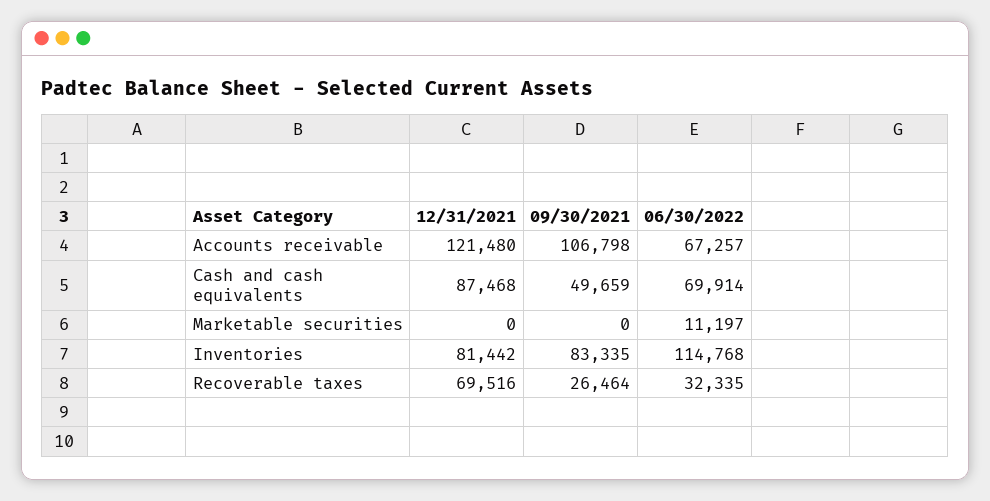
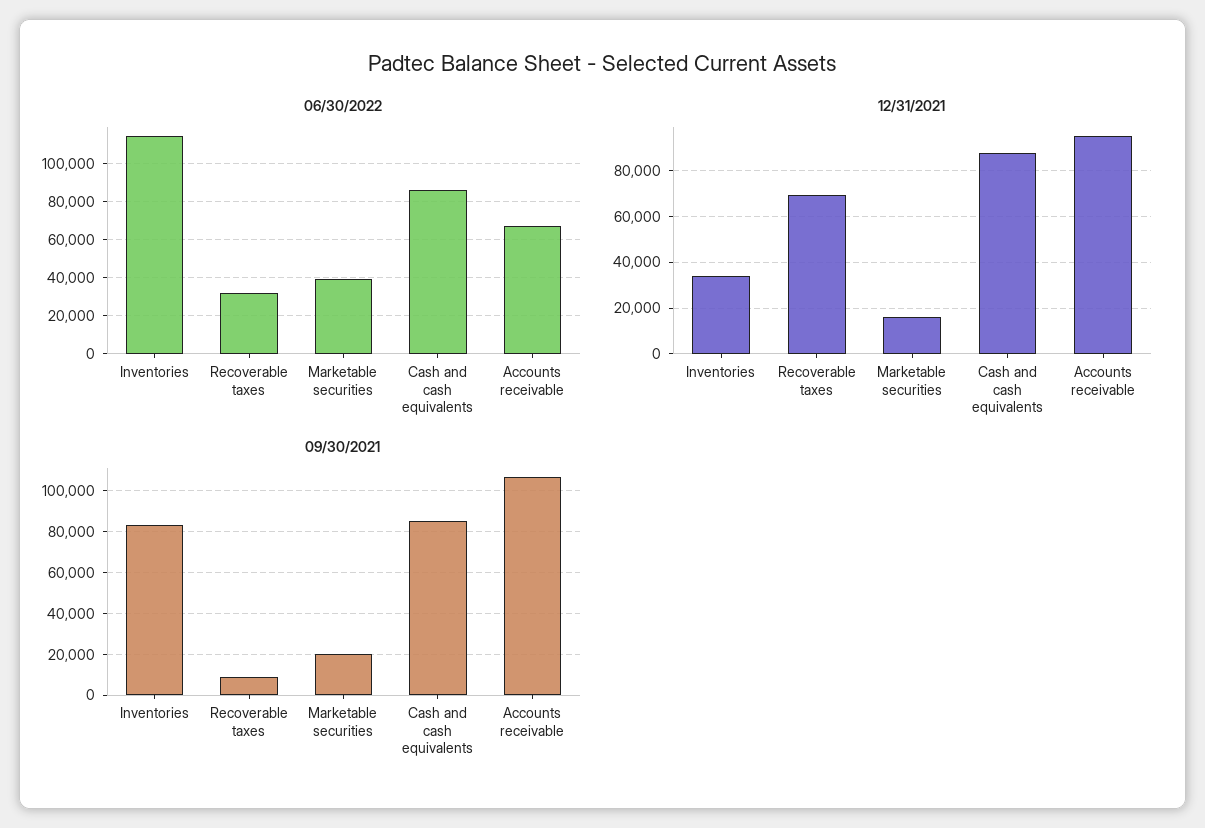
  {
    "12/31/2021": {
-     "Accounts receivable": 121480,
+     "Accounts receivable": 95000,
      "Cash and cash equivalents": 87468,
-     "Marketable securities": 0,
+     "Marketable securities": 15000,
-     "Inventories": 81442,
+     "Inventories": 35000,
      "Recoverable taxes": 69516
    },
    "09/30/2021": {
      "Accounts receivable": 106798,
-     "Cash and cash equivalents": 49659,
+     "Cash and cash equivalents": 85000,
-     "Marketable securities": 0,
+     "Marketable securities": 20000,
      "Inventories": 83335,
-     "Recoverable taxes": 26464
+     "Recoverable taxes": 10000
    },
    "06/30/2022": {
      "Accounts receivable": 67257,
-     "Cash and cash equivalents": 69914,
+     "Cash and cash equivalents": 85000,
-     "Marketable securities": 11197,
+     "Marketable securities": 40000,
      "Inventories": 114768,
      "Recoverable taxes": 32335
    }
  }

